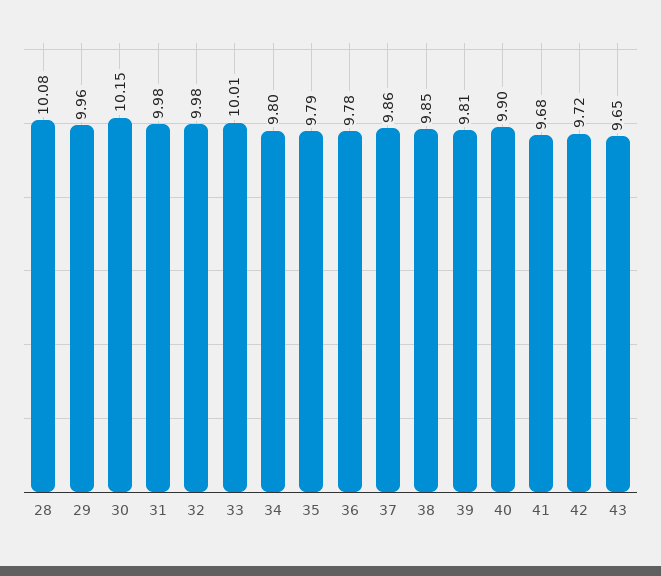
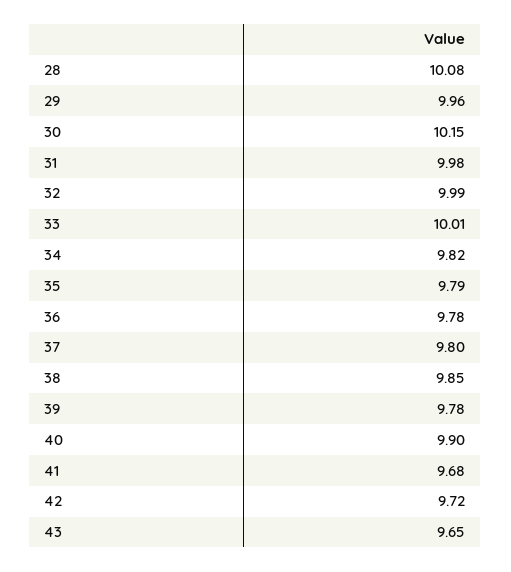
  {
    "28": 10.08,
    "29": 9.96,
    "30": 10.15,
    "31": 9.98,
-   "32": 9.98,
+   "32": 9.99,
    "33": 10.01,
-   "34": 9.8,
+   "34": 9.82,
    "35": 9.79,
    "36": 9.78,
-   "37": 9.86,
+   "37": 9.8,
    "38": 9.85,
-   "39": 9.81,
+   "39": 9.78,
    "40": 9.9,
    "41": 9.68,
    "42": 9.72,
    "43": 9.65
  }

